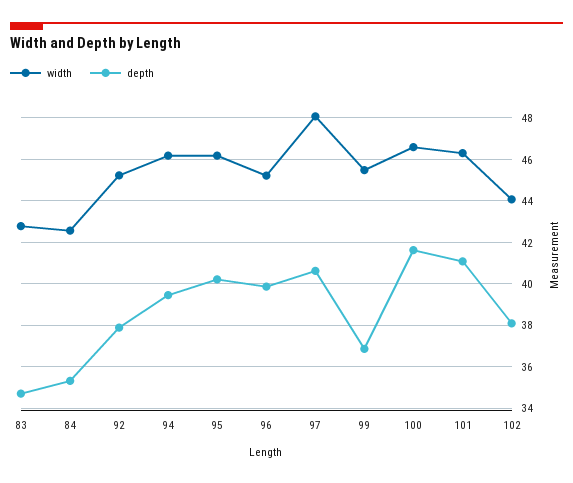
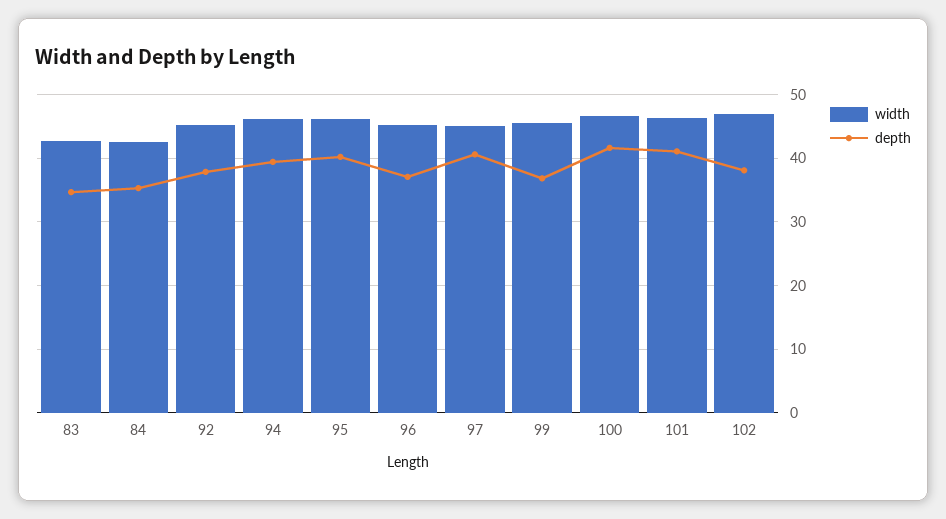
  {
    "width": {
      "83": 43,
      "84": 42.5,
      "92": 45,
      "94": 46,
      "95": 46,
      "96": 45,
-     "97": 48,
+     "97": 45,
      "99": 45.5,
      "100": 46.5,
      "101": 46.5,
-     "102": 44
+     "102": 47
    },
    "depth": {
      "83": 34.5,
      "84": 35.5,
      "92": 38,
      "94": 39.5,
      "95": 40,
-     "96": 40,
+     "96": 37,
      "97": 40.5,
      "99": 37,
      "100": 41.5,
      "101": 41,
      "102": 38
    }
  }

